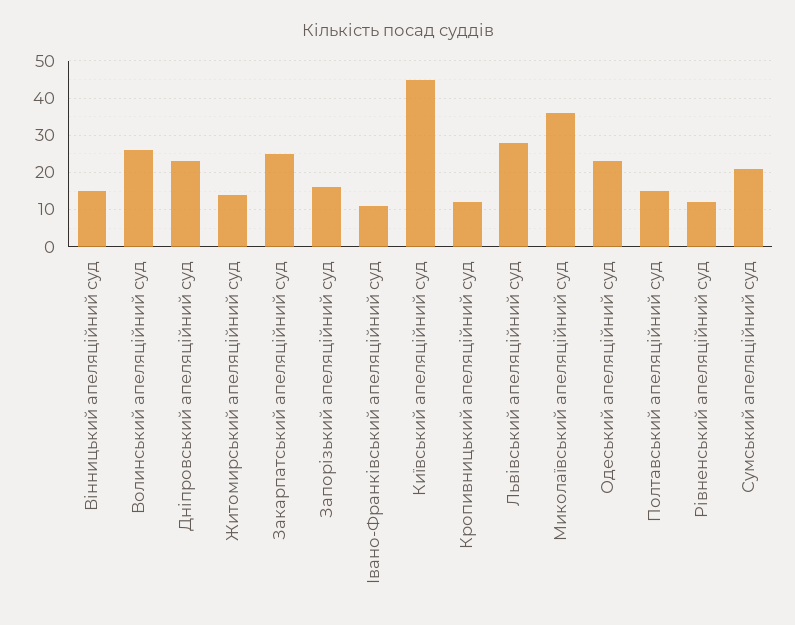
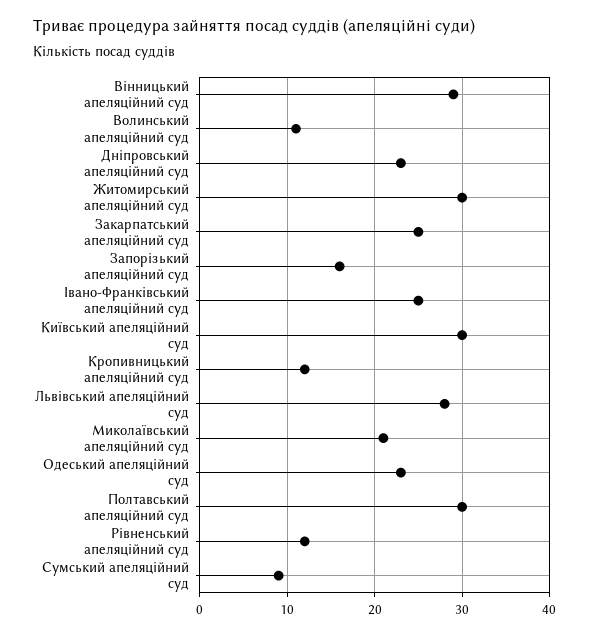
  {
-   "Вінницький апеляційний суд": 15,
+   "Вінницький апеляційний суд": 29,
-   "Волинський апеляційний суд": 25,
+   "Волинський апеляційний суд": 11,
    "Дніпровський апеляційний суд": 23,
-   "Житомирський апеляційний суд": 15,
+   "Житомирський апеляційний суд": 30,
    "Закарпатський апеляційний суд": 25,
    "Запорізький апеляційний суд": 16,
-   "Івано-Франківський апеляційний суд": 10,
+   "Івано-Франківський апеляційний суд": 25,
-   "Київський апеляційний суд": 45,
+   "Київський апеляційний суд": 30,
    "Кропивницький апеляційний суд": 12,
    "Львівський апеляційний суд": 28,
-   "Миколаївський апеляційний суд": 35,
+   "Миколаївський апеляційний суд": 21,
    "Одеський апеляційний суд": 23,
-   "Полтавський апеляційний суд": 15,
+   "Полтавський апеляційний суд": 30,
    "Рівненський апеляційний суд": 12,
-   "Сумський апеляційний суд": 20
+   "Сумський апеляційний суд": 9
  }

